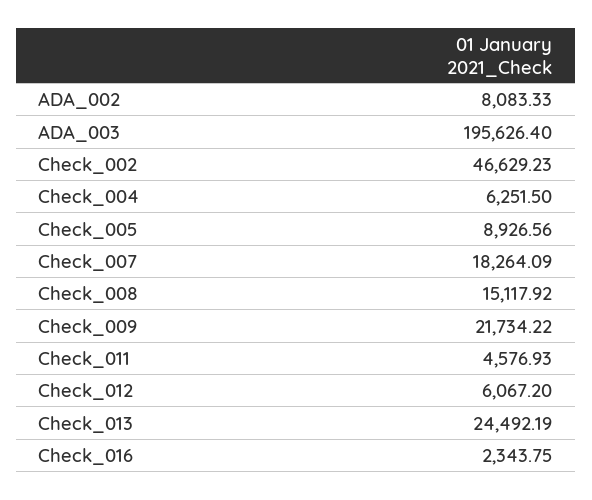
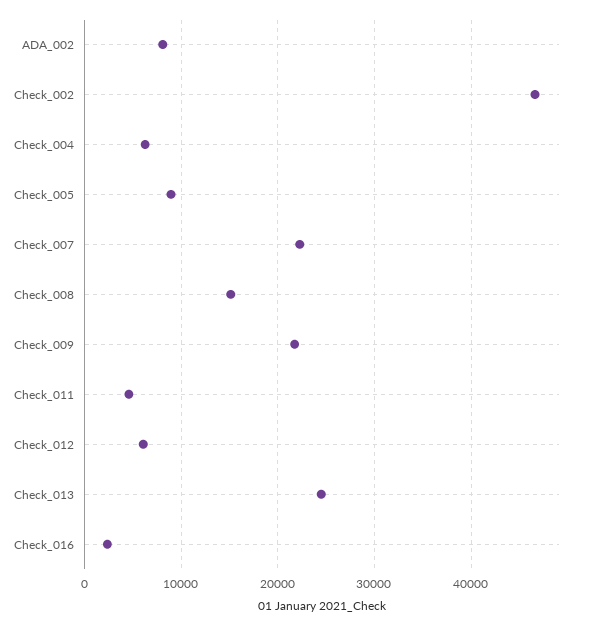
  {
    "ADA_002": 8083.33,
-   "ADA_003": 195626.4,
    "Check_002": 46629.23,
    "Check_004": 6251.5,
    "Check_005": 8926.56,
-   "Check_007": 18264.09,
+   "Check_007": 22000,
    "Check_008": 15117.92,
    "Check_009": 21734.22,
    "Check_011": 4576.93,
    "Check_012": 6067.2,
    "Check_013": 24492.19,
    "Check_016": 2343.75
  }

